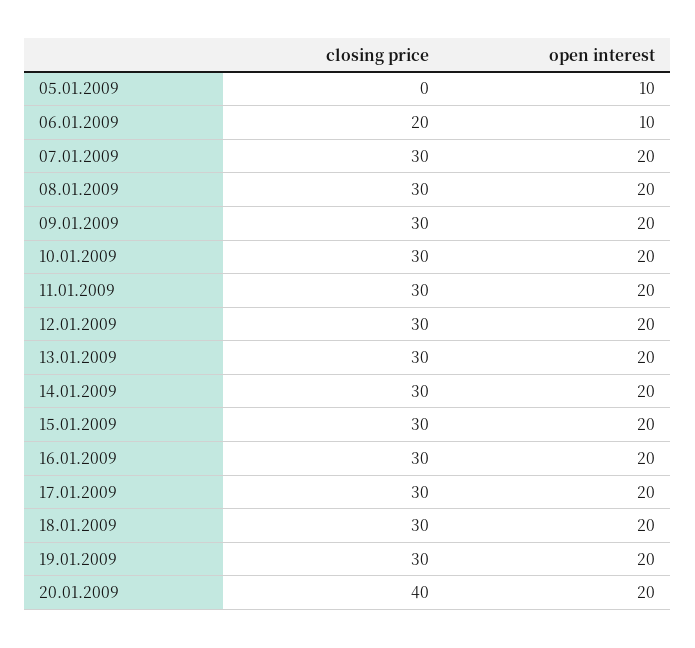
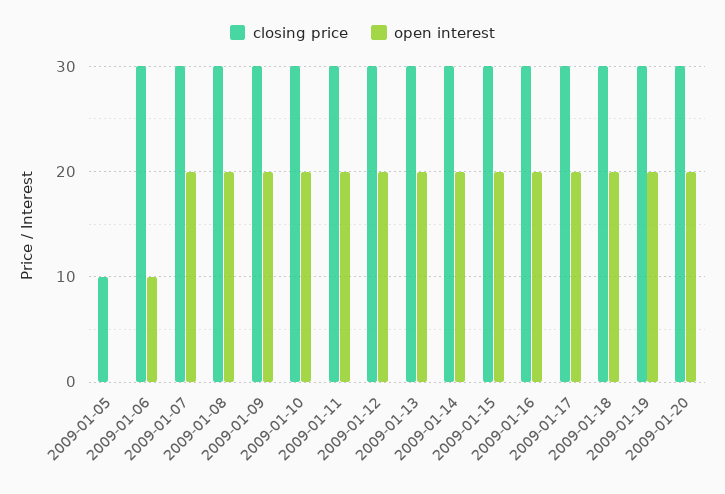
  {
    "closing price": {
-     "05.01.2009": 0,
+     "05.01.2009": 10,
-     "06.01.2009": 20,
+     "06.01.2009": 30,
      "07.01.2009": 30,
      "08.01.2009": 30,
      "09.01.2009": 30,
      "10.01.2009": 30,
      "11.01.2009": 30,
      "12.01.2009": 30,
      "13.01.2009": 30,
      "14.01.2009": 30,
      "15.01.2009": 30,
      "16.01.2009": 30,
      "17.01.2009": 30,
      "18.01.2009": 30,
      "19.01.2009": 30,
-     "20.01.2009": 40
+     "20.01.2009": 30
    },
    "open interest": {
-     "05.01.2009": 10,
+     "05.01.2009": 0,
      "06.01.2009": 10,
      "07.01.2009": 20,
      "08.01.2009": 20,
      "09.01.2009": 20,
      "10.01.2009": 20,
      "11.01.2009": 20,
      "12.01.2009": 20,
      "13.01.2009": 20,
      "14.01.2009": 20,
      "15.01.2009": 20,
      "16.01.2009": 20,
      "17.01.2009": 20,
      "18.01.2009": 20,
      "19.01.2009": 20,
      "20.01.2009": 20
    }
  }

